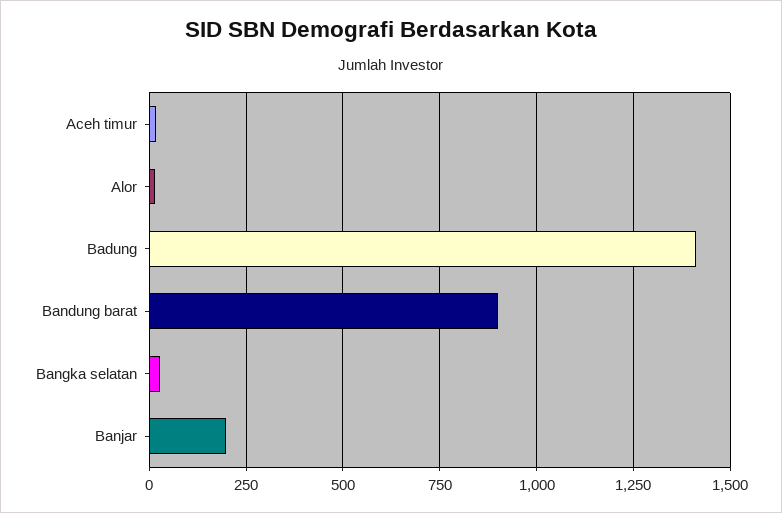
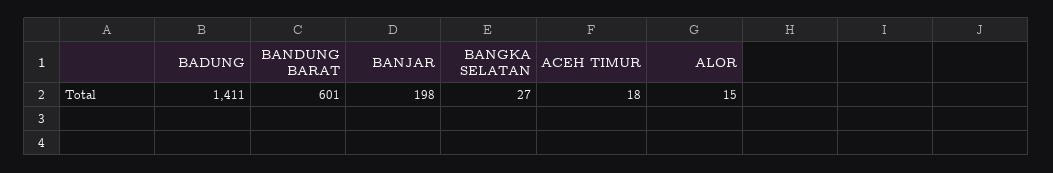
  {
    "Aceh timur": 18,
    "Alor": 15,
    "Badung": 1411,
-   "Bandung barat": 900,
+   "Bandung barat": 601,
    "Bangka selatan": 27,
    "Banjar": 198
  }

